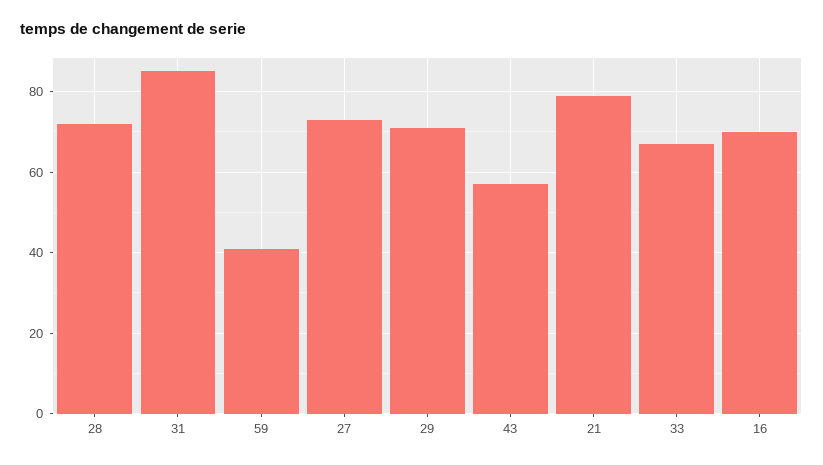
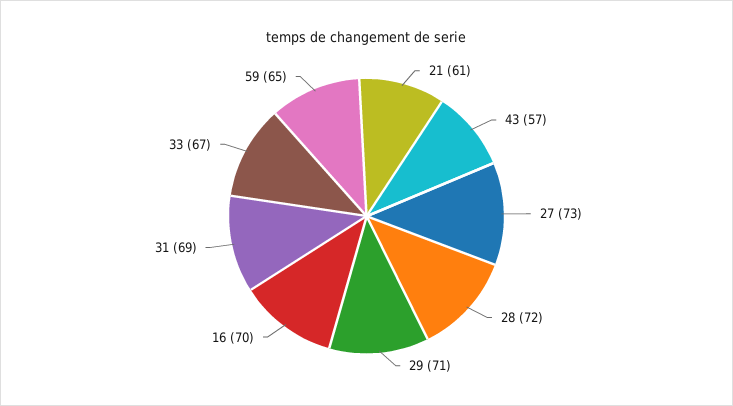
  {
    "28": 72,
-   "31": 85,
+   "31": 69,
-   "59": 40,
+   "59": 65,
    "27": 73,
    "29": 71,
    "43": 57,
-   "21": 80,
+   "21": 61,
    "33": 67,
    "16": 70
  }

